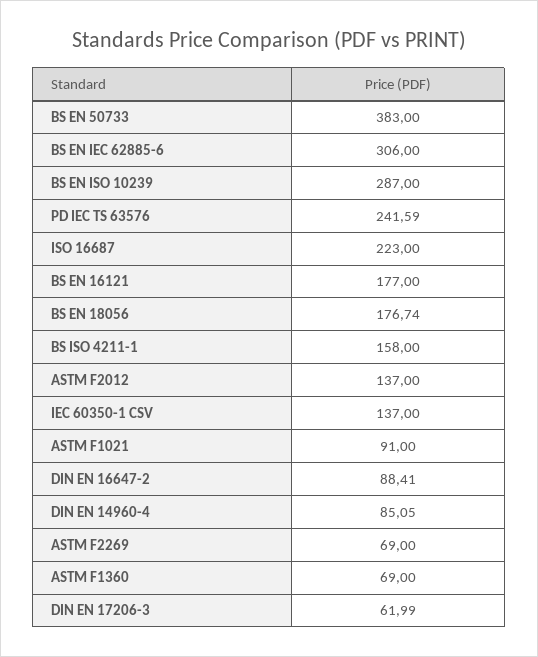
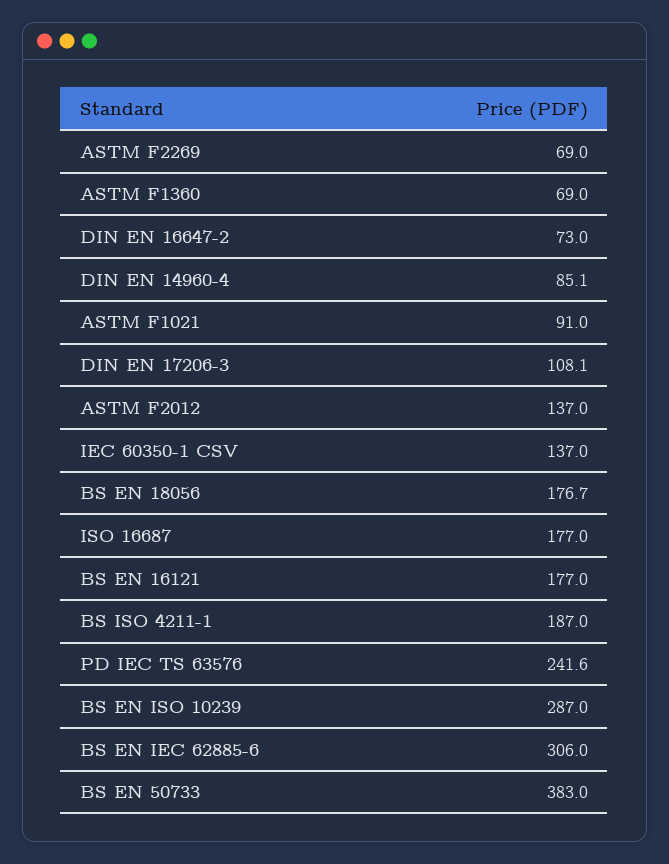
  {
    "BS EN 50733": 383,
    "BS EN IEC 62885-6": 306,
    "BS EN ISO 10239": 287,
    "PD IEC TS 63576": 241.59,
-   "ISO 16687": 223,
+   "ISO 16687": 177,
    "BS EN 16121": 177,
    "BS EN 18056": 176.74,
-   "BS ISO 4211-1": 158,
+   "BS ISO 4211-1": 187,
    "ASTM F2012": 137,
    "IEC 60350-1 CSV": 137,
    "ASTM F1021": 91,
-   "DIN EN 16647-2": 88.41,
+   "DIN EN 16647-2": 73,
    "DIN EN 14960-4": 85.05,
    "ASTM F2269": 69,
    "ASTM F1360": 69,
-   "DIN EN 17206-3": 61.99
+   "DIN EN 17206-3": 108.1
  }

